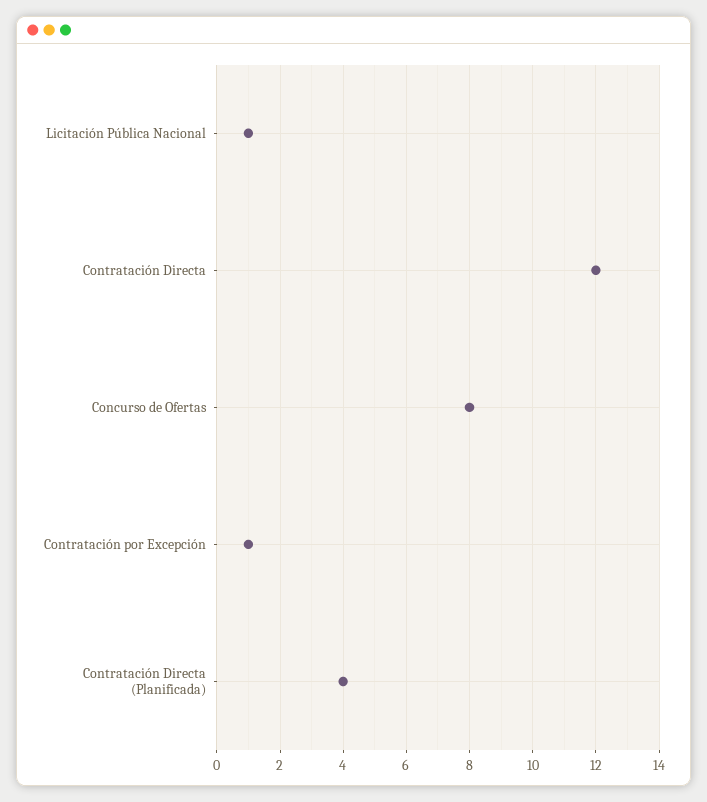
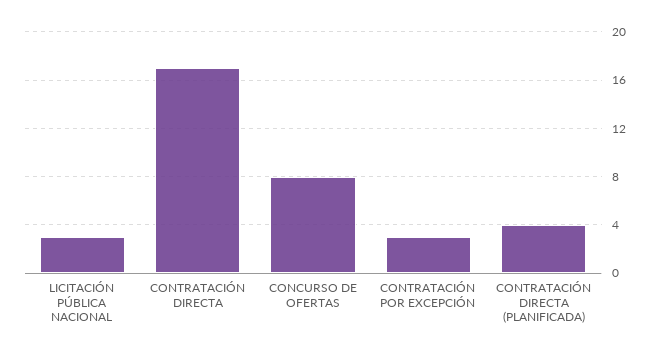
  {
-   "Licitación Pública Nacional": 1,
+   "Licitación Pública Nacional": 3,
-   "Contratación Directa": 12,
+   "Contratación Directa": 17,
    "Concurso de Ofertas": 8,
-   "Contratación por Excepción": 1,
+   "Contratación por Excepción": 3,
    "Contratación Directa (Planificada)": 4
  }

